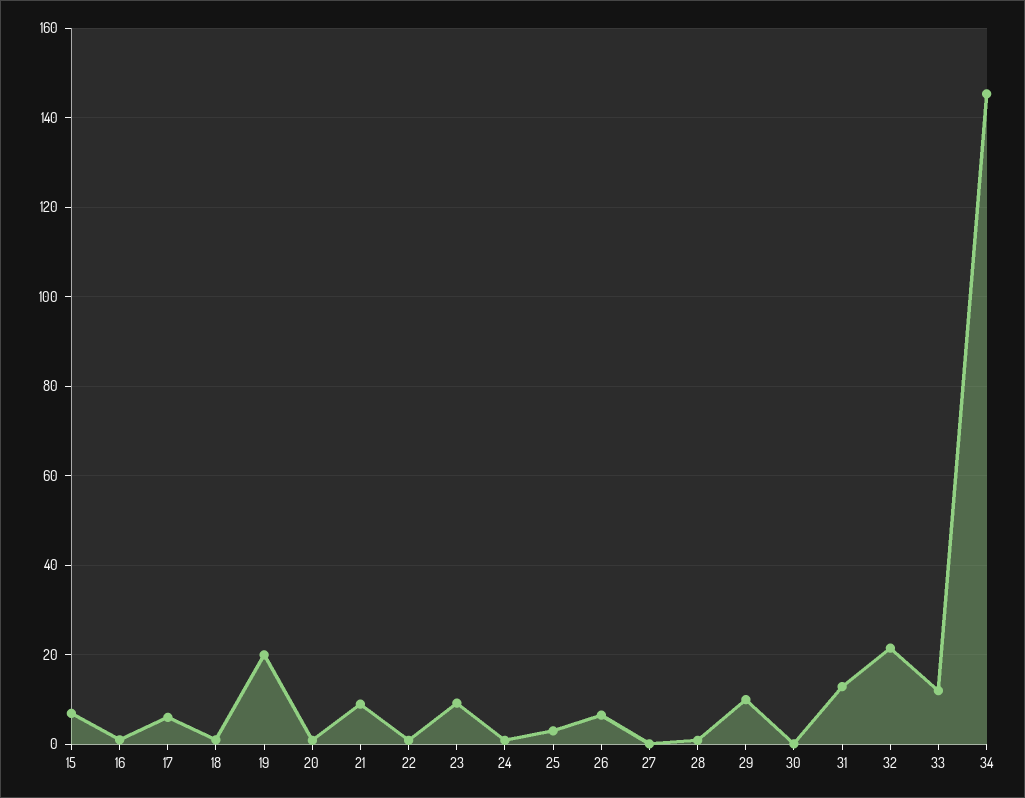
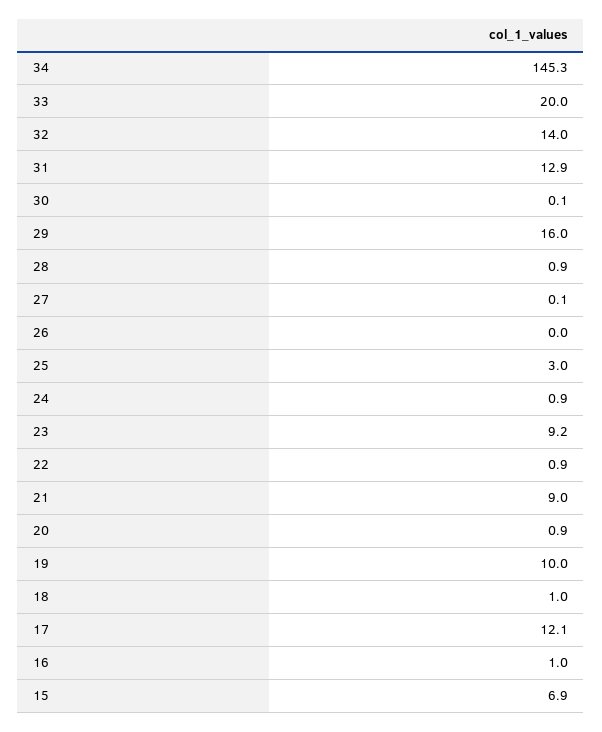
  {
    "15": 6.9,
    "16": 1,
-   "17": 6,
+   "17": 12.1,
    "18": 1,
-   "19": 20,
+   "19": 10,
    "20": 0.9,
    "21": 9,
    "22": 0.9,
    "23": 9.2,
    "24": 0.9,
    "25": 3,
-   "26": 6,
+   "26": 0,
    "27": 0.1,
    "28": 0.9,
-   "29": 10,
+   "29": 16,
    "30": 0.1,
    "31": 12.9,
-   "32": 22,
+   "32": 14,
-   "33": 12,
+   "33": 20,
    "34": 145.3
  }

